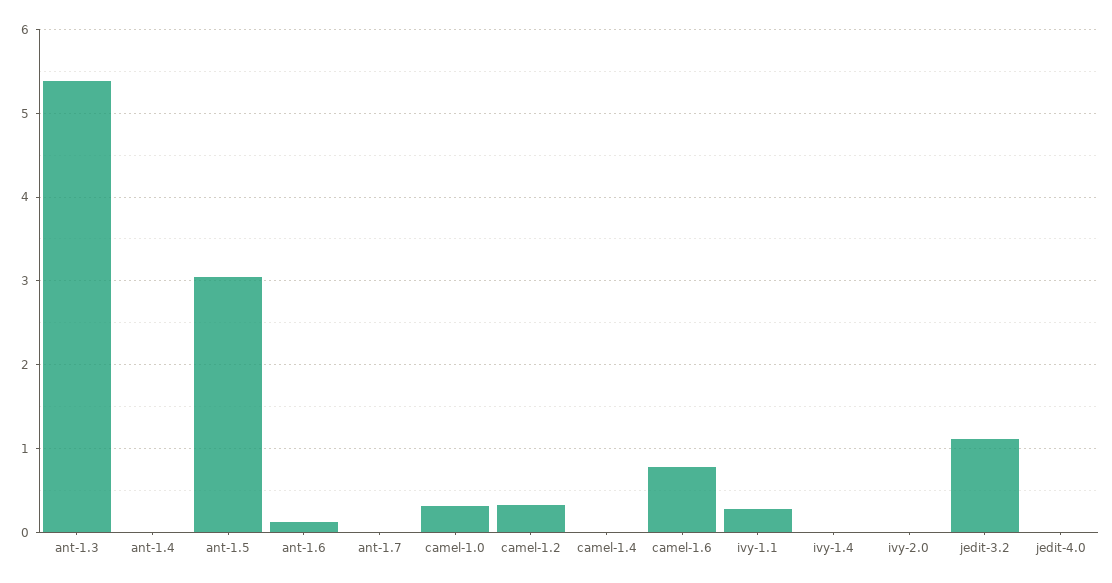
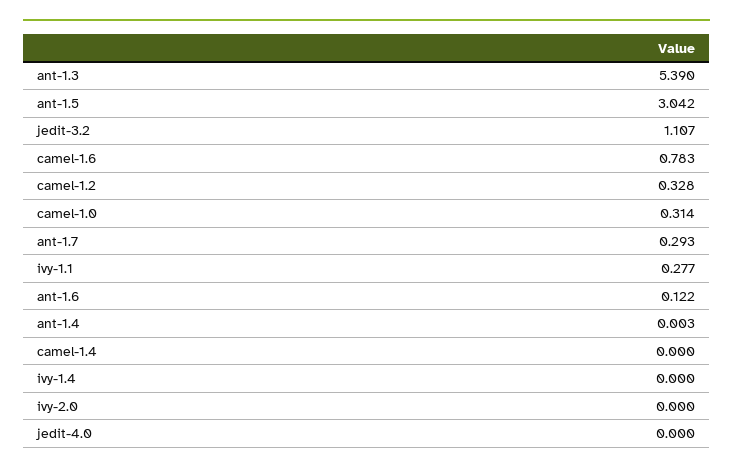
  {
    "ant-1.3": 5.39,
    "ant-1.4": 0.003,
    "ant-1.5": 3.042,
    "ant-1.6": 0.122,
-   "ant-1.7": 0,
+   "ant-1.7": 0.293,
    "camel-1.0": 0.314,
    "camel-1.2": 0.328,
    "camel-1.4": 0,
    "camel-1.6": 0.783,
    "ivy-1.1": 0.277,
    "ivy-1.4": 0,
    "ivy-2.0": 0,
    "jedit-3.2": 1.107,
    "jedit-4.0": 0
  }

